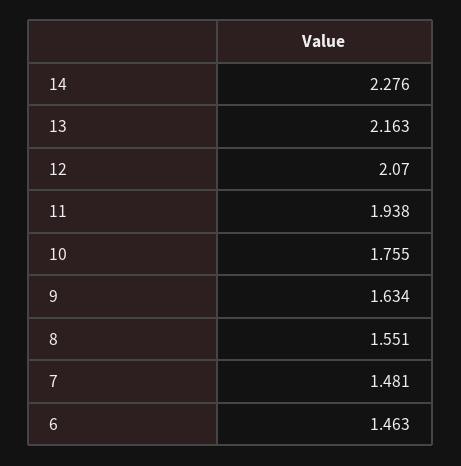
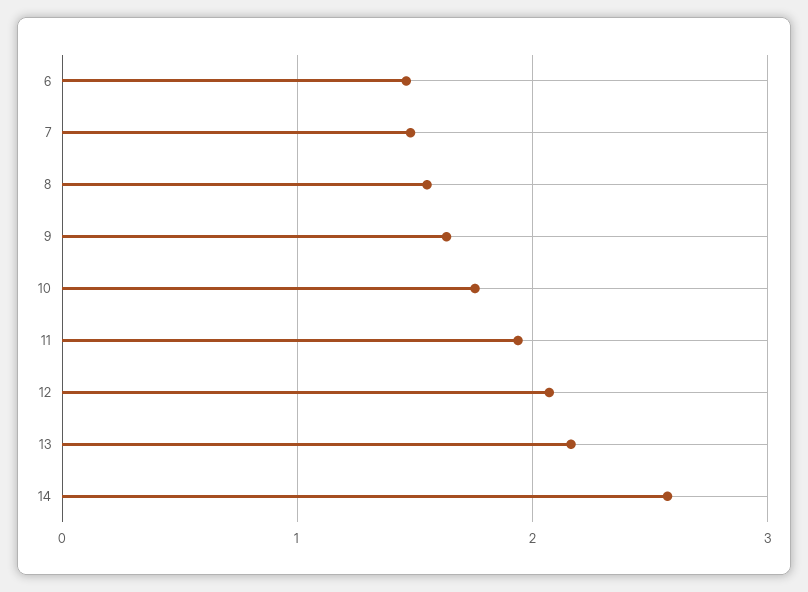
  {
-   "14": 2.276,
+   "14": 2.6,
    "13": 2.163,
    "12": 2.07,
    "11": 1.938,
    "10": 1.755,
    "9": 1.634,
    "8": 1.551,
    "7": 1.481,
    "6": 1.463
  }

